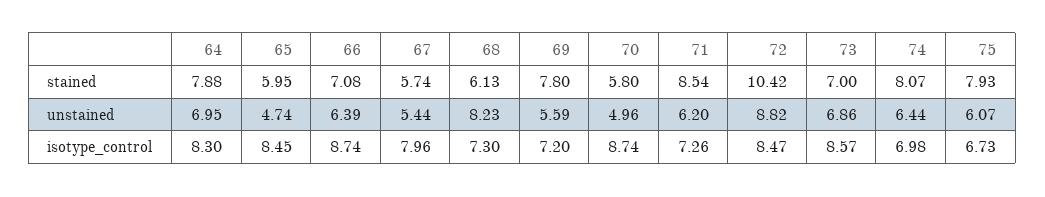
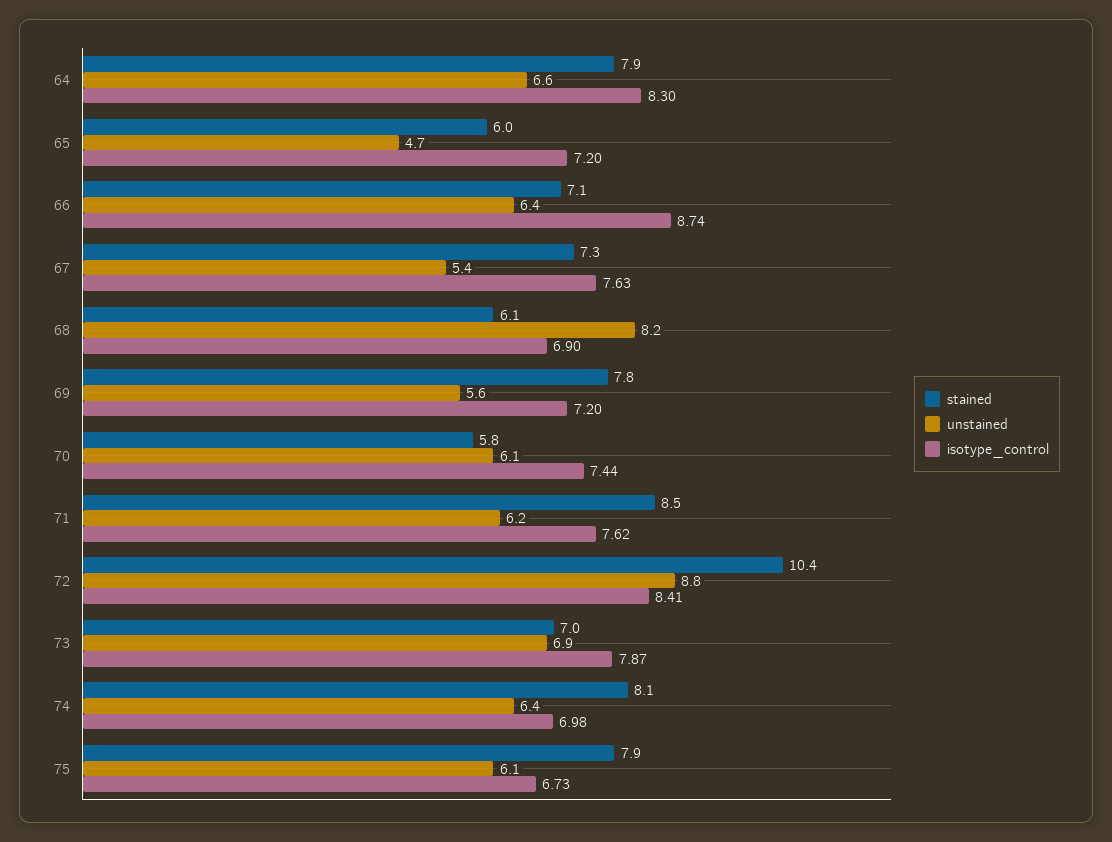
  {
    "stained": {
      "64": 7.88,
      "65": 5.95,
      "66": 7.08,
-     "67": 5.74,
+     "67": 7.3,
      "68": 6.13,
      "69": 7.8,
      "70": 5.8,
      "71": 8.54,
      "72": 10.42,
      "73": 7,
      "74": 8.07,
      "75": 7.93
    },
    "unstained": {
-     "64": 6.95,
+     "64": 6.6,
      "65": 4.74,
      "66": 6.39,
      "67": 5.44,
      "68": 8.23,
      "69": 5.59,
-     "70": 4.96,
+     "70": 6.1,
      "71": 6.2,
      "72": 8.82,
      "73": 6.86,
      "74": 6.44,
      "75": 6.07
    },
    "isotype_control": {
      "64": 8.3,
-     "65": 8.45,
+     "65": 7.2,
      "66": 8.74,
-     "67": 7.96,
+     "67": 7.63,
-     "68": 7.3,
+     "68": 6.9,
      "69": 7.2,
-     "70": 8.74,
+     "70": 7.44,
-     "71": 7.26,
+     "71": 7.62,
-     "72": 8.47,
+     "72": 8.41,
-     "73": 8.57,
+     "73": 7.87,
      "74": 6.98,
      "75": 6.73
    }
  }

